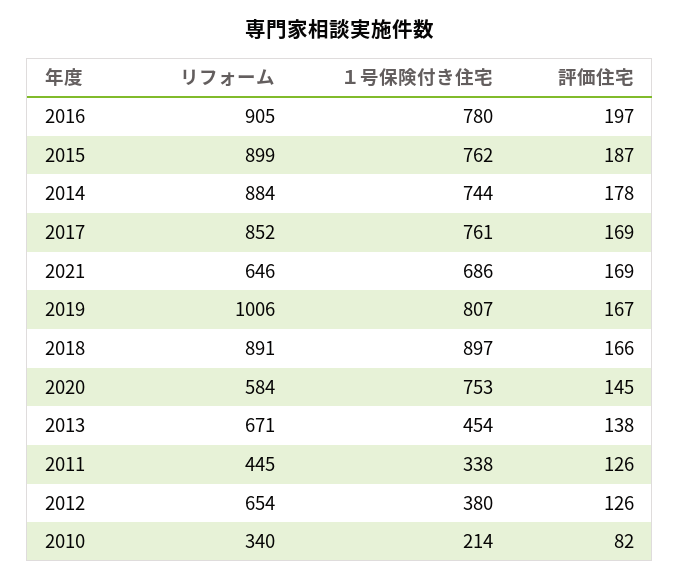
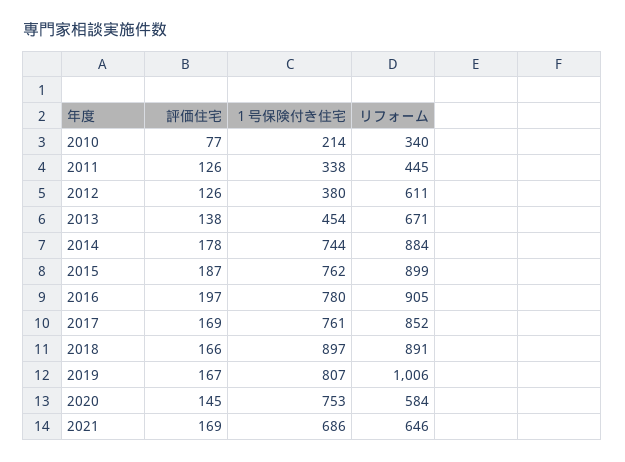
  {
    "リフォーム": {
      "2016": 905,
      "2015": 899,
      "2014": 884,
      "2017": 852,
      "2021": 646,
      "2019": 1006,
      "2018": 891,
      "2020": 584,
      "2013": 671,
      "2011": 445,
-     "2012": 654,
+     "2012": 611,
      "2010": 340
    },
    "１号保険付き住宅": {
      "2016": 780,
      "2015": 762,
      "2014": 744,
      "2017": 761,
      "2021": 686,
      "2019": 807,
      "2018": 897,
      "2020": 753,
      "2013": 454,
      "2011": 338,
      "2012": 380,
      "2010": 214
    },
    "評価住宅": {
      "2016": 197,
      "2015": 187,
      "2014": 178,
      "2017": 169,
      "2021": 169,
      "2019": 167,
      "2018": 166,
      "2020": 145,
      "2013": 138,
      "2011": 126,
      "2012": 126,
-     "2010": 82
+     "2010": 77
    }
  }

